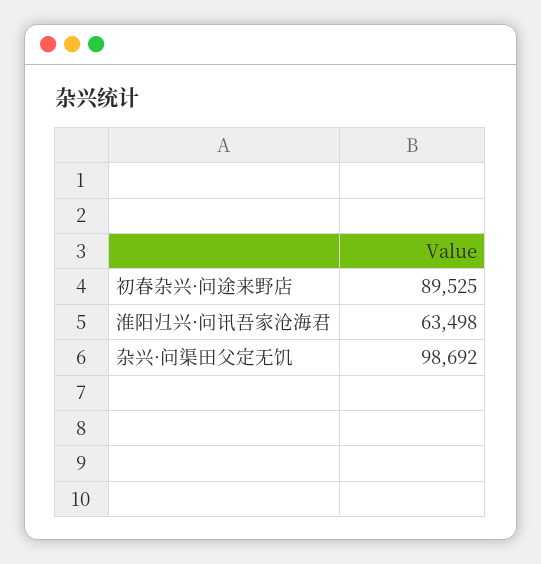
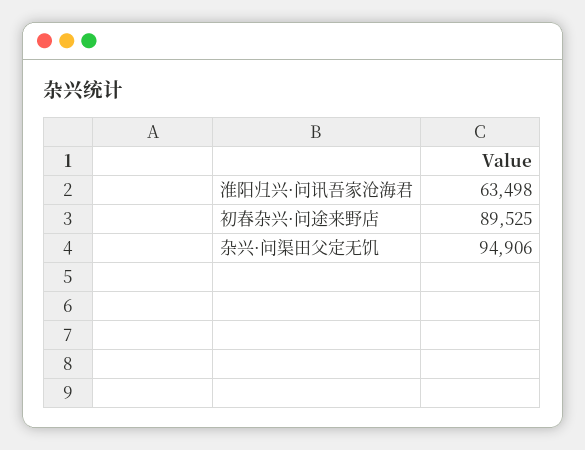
  {
    "初春杂兴·问途来野店": 89525,
    "淮阳归兴·问讯吾家沧海君": 63498,
-   "杂兴·问渠田父定无饥": 98692
+   "杂兴·问渠田父定无饥": 94906
  }

